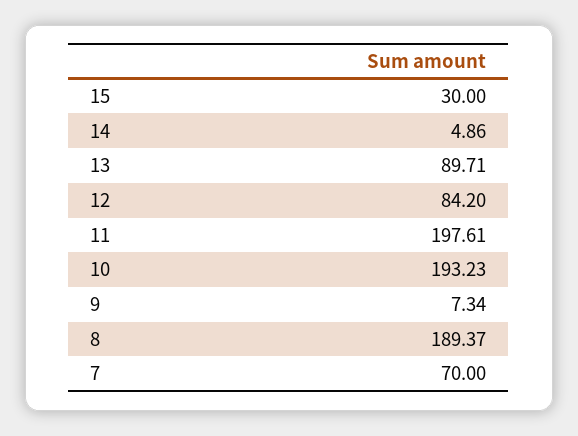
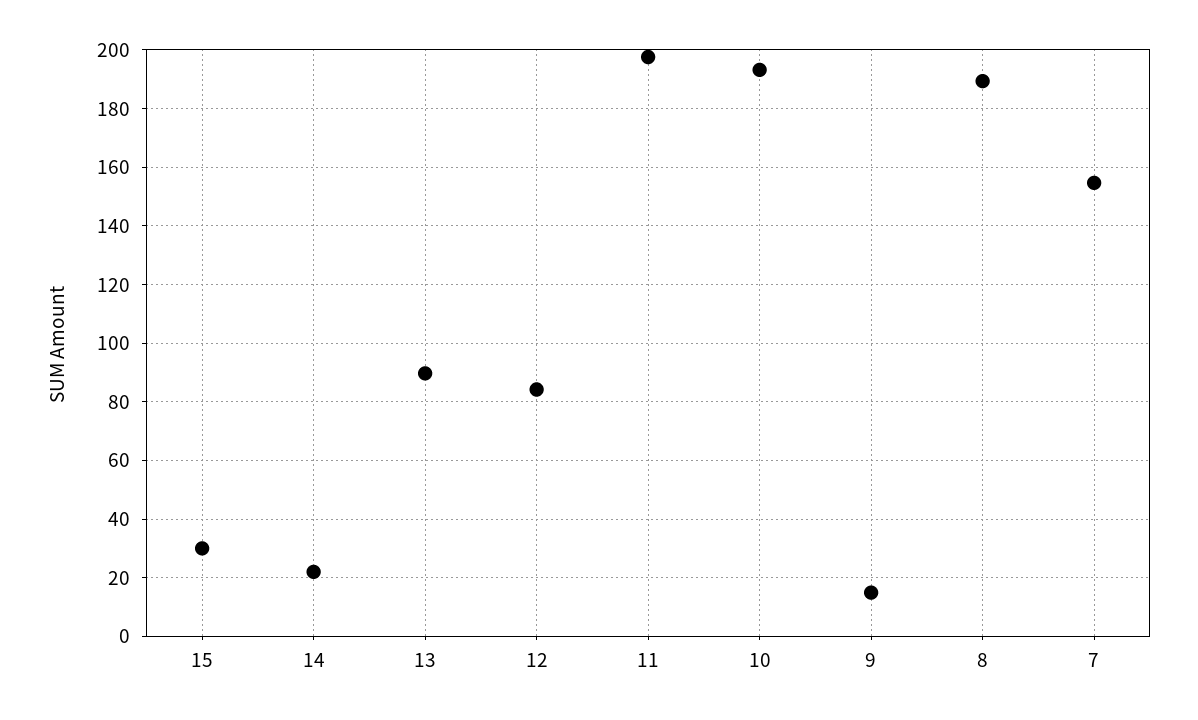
  {
    "15": 30,
-   "14": 4.86,
+   "14": 22.5,
    "13": 89.71,
    "12": 84.2,
    "11": 197.61,
    "10": 193.23,
-   "9": 7.34,
+   "9": 15,
    "8": 189.37,
-   "7": 70
+   "7": 155
  }

